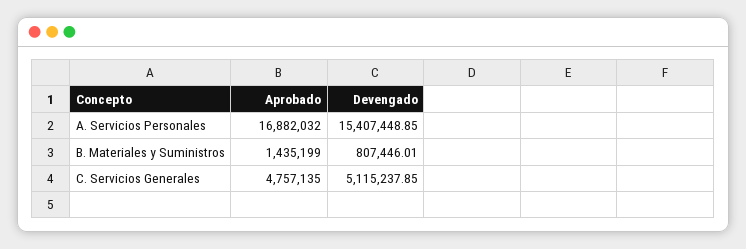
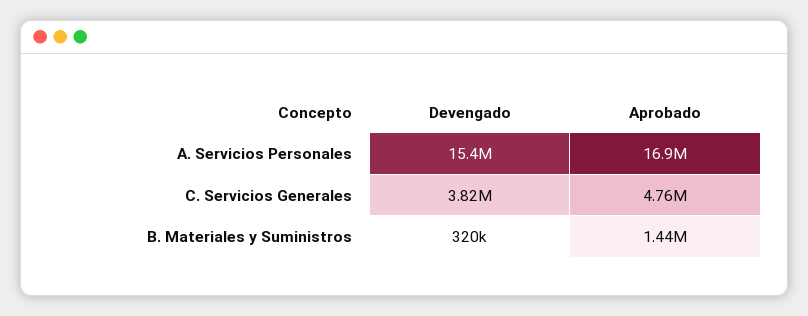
  {
    "Aprobado": {
      "A. Servicios Personales": 16882032,
      "B. Materiales y Suministros": 1435199,
      "C. Servicios Generales": 4757135
    },
    "Devengado": {
      "A. Servicios Personales": 15407448.85,
-     "B. Materiales y Suministros": 807446.01,
+     "B. Materiales y Suministros": 320000,
-     "C. Servicios Generales": 5115237.85
+     "C. Servicios Generales": 3820000
    }
  }

